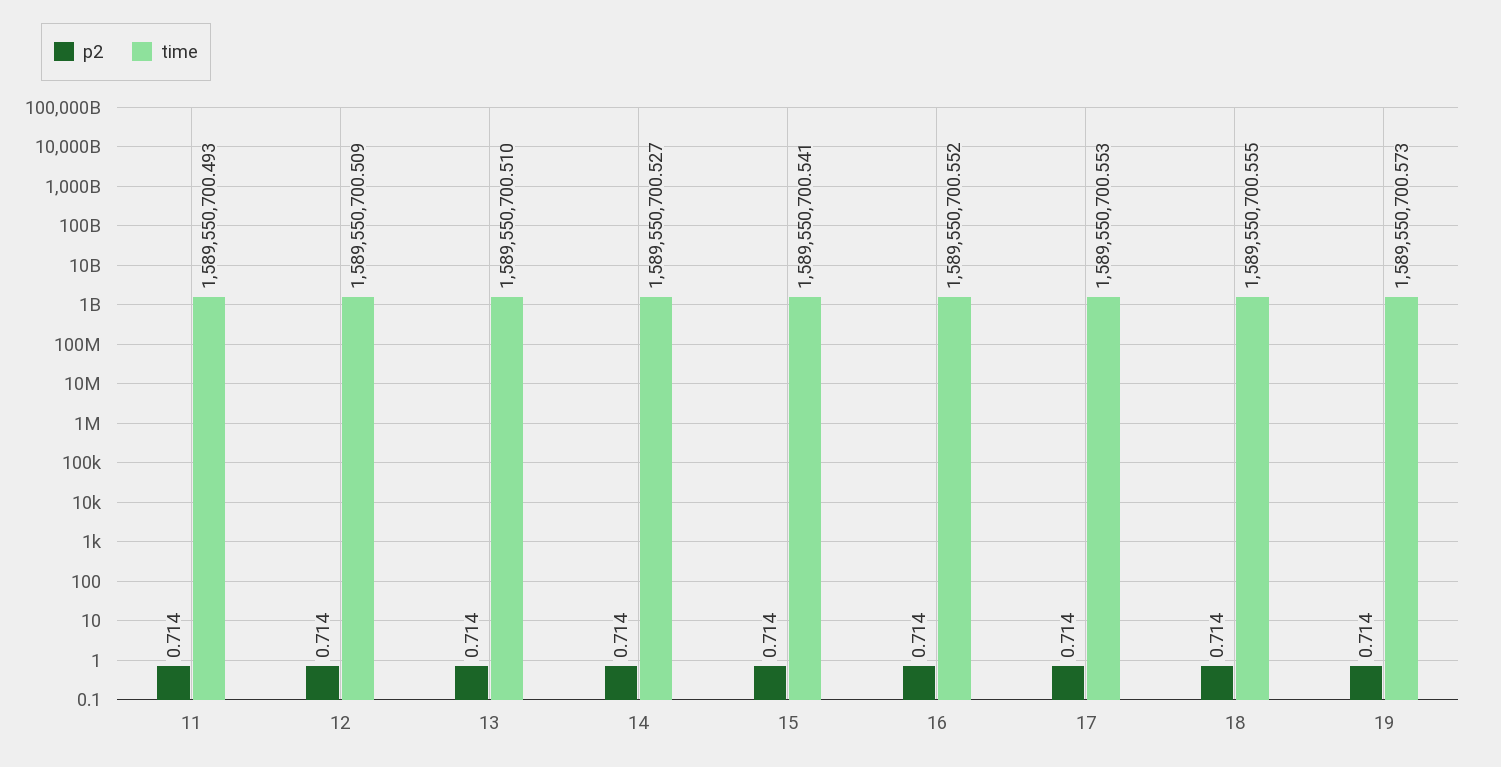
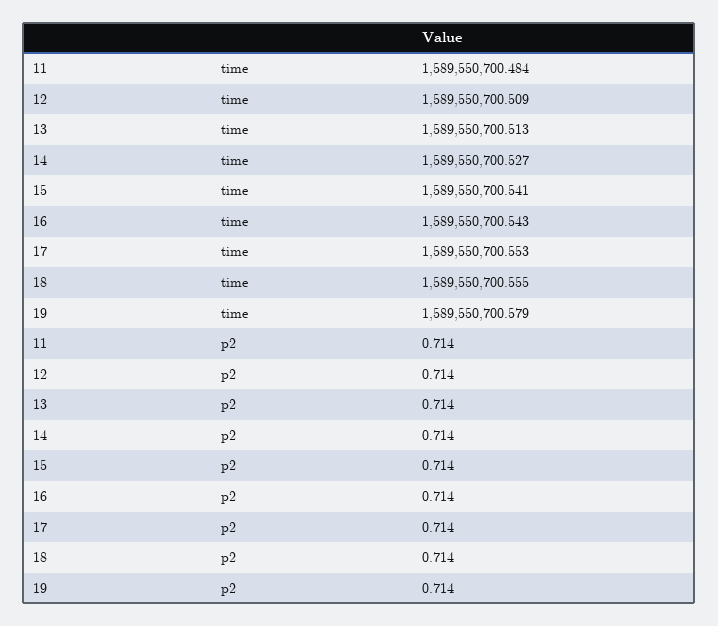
  {
    "p2": {
      "11": 0.714,
      "12": 0.714,
      "13": 0.714,
      "14": 0.714,
      "15": 0.714,
      "16": 0.714,
      "17": 0.714,
      "18": 0.714,
      "19": 0.714
    },
    "time": {
-     "11": 1589550700.493,
+     "11": 1589550700.484,
      "12": 1589550700.509,
-     "13": 1589550700.51,
+     "13": 1589550700.513,
      "14": 1589550700.527,
      "15": 1589550700.541,
-     "16": 1589550700.552,
+     "16": 1589550700.543,
      "17": 1589550700.553,
      "18": 1589550700.555,
-     "19": 1589550700.573
+     "19": 1589550700.579
    }
  }

